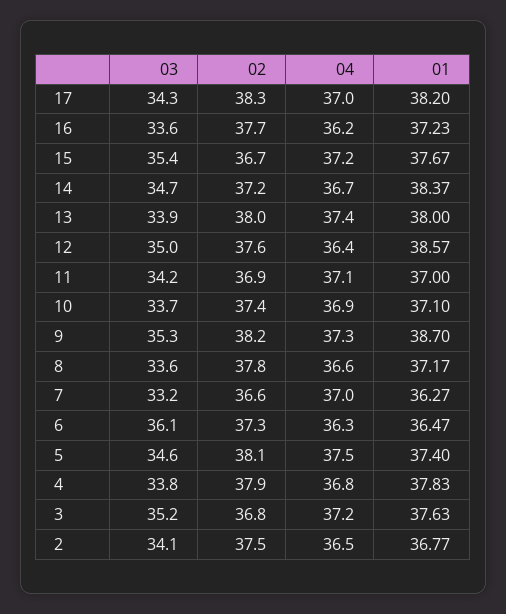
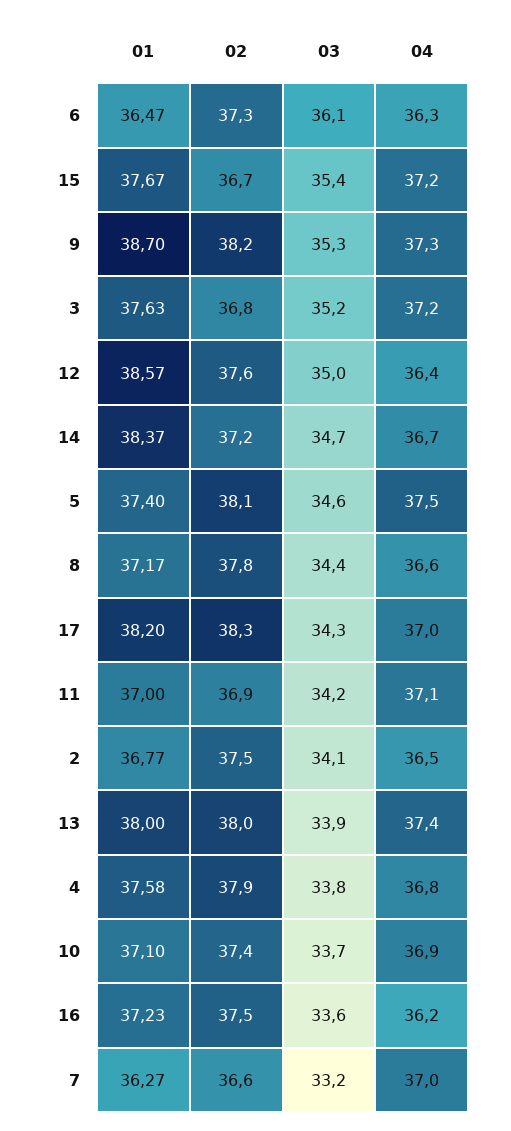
  {
    "03": {
      "17": 34.3,
      "16": 33.6,
      "15": 35.4,
      "14": 34.7,
      "13": 33.9,
      "12": 35,
      "11": 34.2,
      "10": 33.7,
      "9": 35.3,
-     "8": 33.6,
+     "8": 34.4,
      "7": 33.2,
      "6": 36.1,
      "5": 34.6,
      "4": 33.8,
      "3": 35.2,
      "2": 34.1
    },
    "02": {
      "17": 38.3,
-     "16": 37.7,
+     "16": 37.5,
      "15": 36.7,
      "14": 37.2,
      "13": 38,
      "12": 37.6,
      "11": 36.9,
      "10": 37.4,
      "9": 38.2,
      "8": 37.8,
      "7": 36.6,
      "6": 37.3,
      "5": 38.1,
      "4": 37.9,
      "3": 36.8,
      "2": 37.5
    },
    "04": {
      "17": 37,
      "16": 36.2,
      "15": 37.2,
      "14": 36.7,
      "13": 37.4,
      "12": 36.4,
      "11": 37.1,
      "10": 36.9,
      "9": 37.3,
      "8": 36.6,
      "7": 37,
      "6": 36.3,
      "5": 37.5,
      "4": 36.8,
      "3": 37.2,
      "2": 36.5
    },
    "01": {
      "17": 38.2,
      "16": 37.23,
      "15": 37.67,
      "14": 38.37,
      "13": 38,
      "12": 38.57,
      "11": 37,
      "10": 37.1,
      "9": 38.7,
      "8": 37.17,
      "7": 36.27,
      "6": 36.47,
      "5": 37.4,
-     "4": 37.83,
+     "4": 37.58,
      "3": 37.63,
      "2": 36.77
    }
  }

